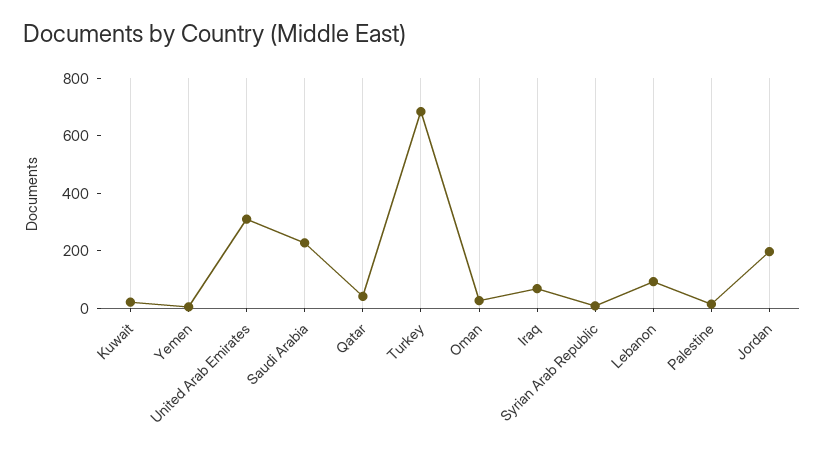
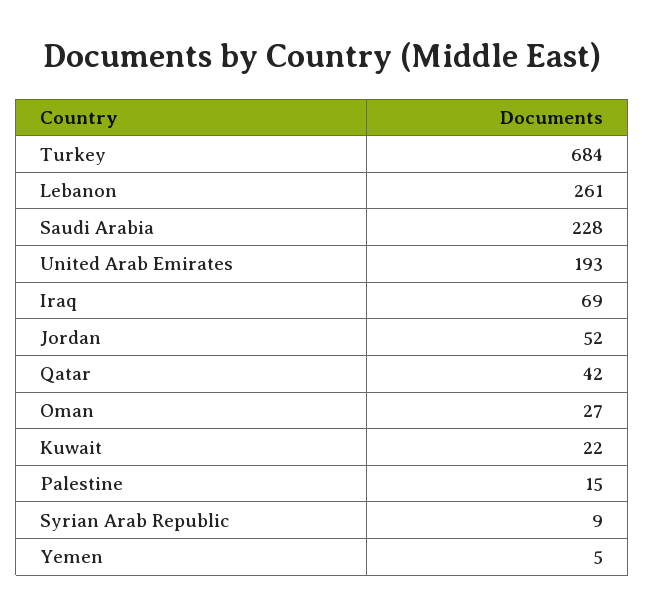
  {
    "Kuwait": 22,
    "Yemen": 5,
-   "United Arab Emirates": 300,
+   "United Arab Emirates": 193,
    "Saudi Arabia": 228,
    "Qatar": 42,
    "Turkey": 684,
    "Oman": 27,
    "Iraq": 69,
    "Syrian Arab Republic": 9,
-   "Lebanon": 100,
+   "Lebanon": 261,
    "Palestine": 15,
-   "Jordan": 200
+   "Jordan": 52
  }

